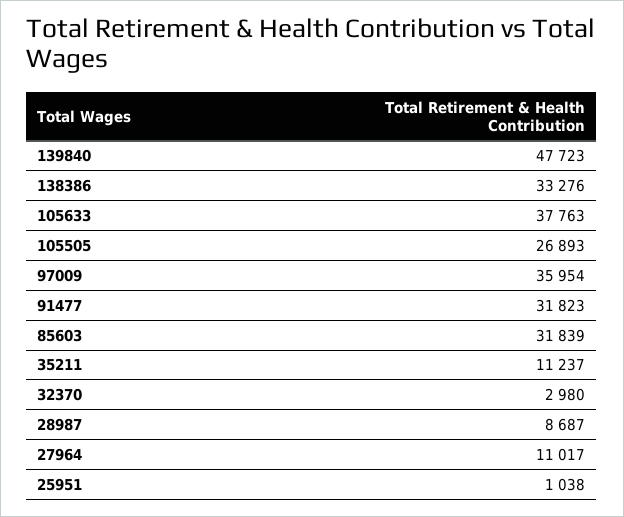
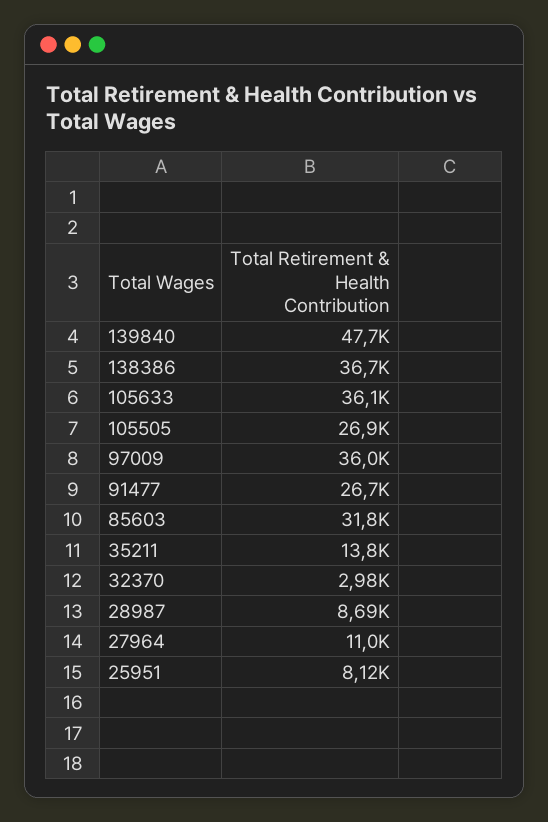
  {
    "139840": 47723,
-   "138386": 33276,
+   "138386": 36700,
-   "105633": 37763,
+   "105633": 36100,
    "105505": 26893,
    "97009": 35954,
-   "91477": 31823,
+   "91477": 26700,
    "85603": 31839,
-   "35211": 11237,
+   "35211": 13800,
    "32370": 2980,
    "28987": 8687,
    "27964": 11017,
-   "25951": 1038
+   "25951": 8120
  }

